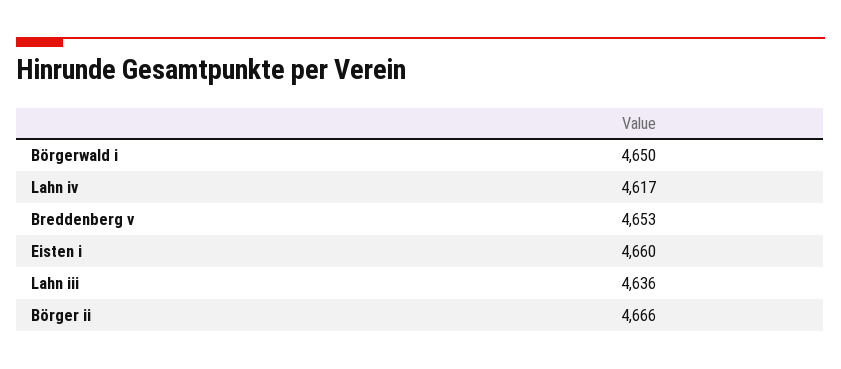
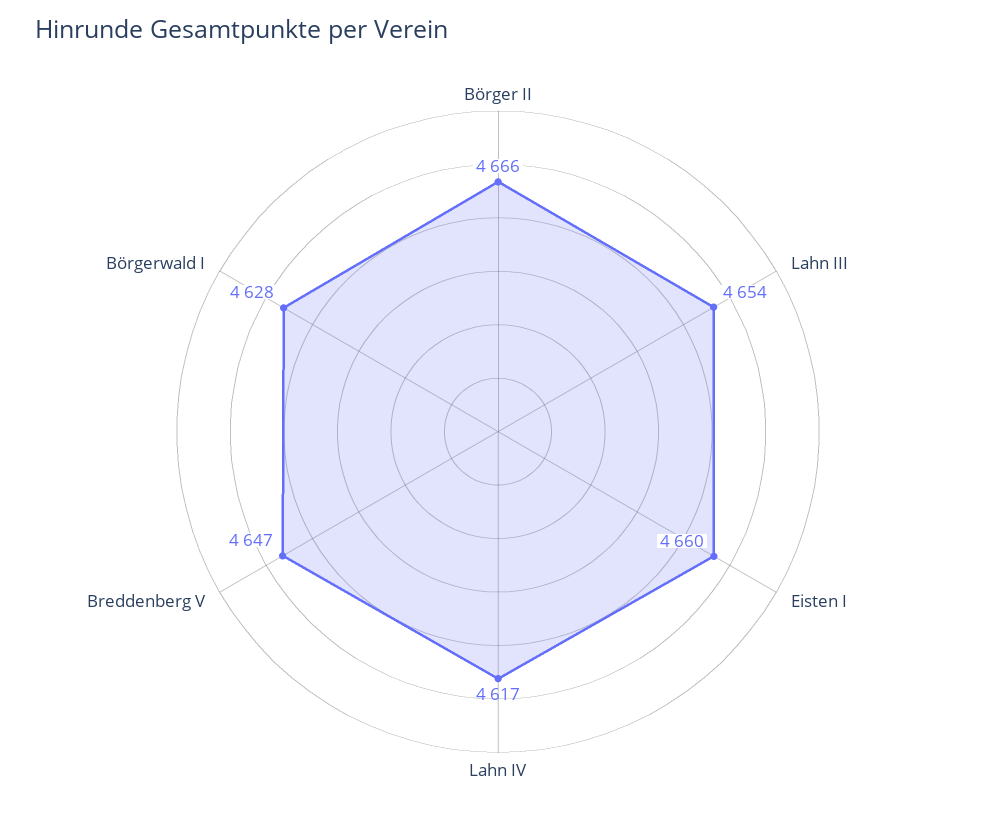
  {
-   "Börgerwald i": 4650,
+   "Börgerwald i": 4628,
    "Lahn iv": 4617,
-   "Breddenberg v": 4653,
+   "Breddenberg v": 4647,
    "Eisten i": 4660,
-   "Lahn iii": 4636,
+   "Lahn iii": 4654,
    "Börger ii": 4666
  }

